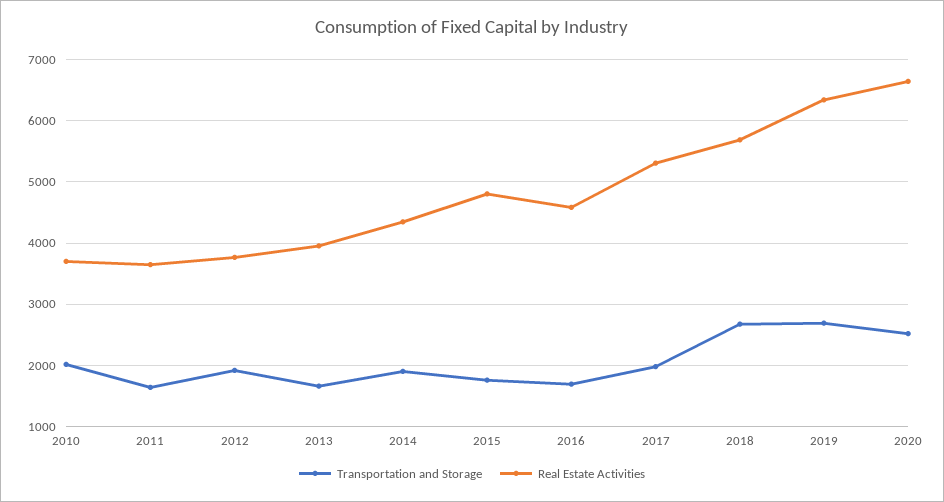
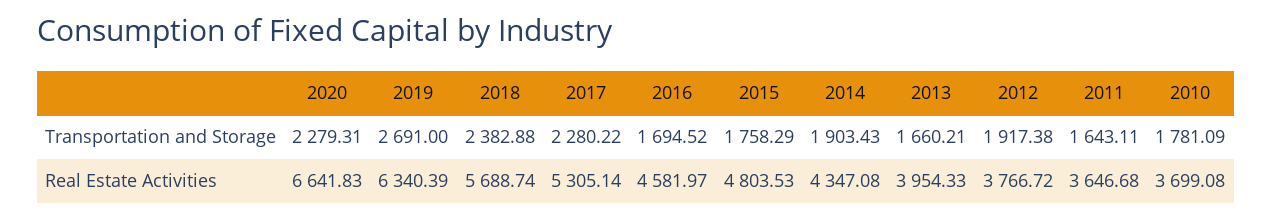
  {
    "Transportation and Storage": {
-     "2010": 2000,
+     "2010": 1781.09,
      "2011": 1643.11,
      "2012": 1917.38,
      "2013": 1660.21,
      "2014": 1903.43,
      "2015": 1758.29,
      "2016": 1694.52,
-     "2017": 2000,
+     "2017": 2280.22,
-     "2018": 2700,
+     "2018": 2382.88,
      "2019": 2691,
-     "2020": 2500
+     "2020": 2279.31
    },
    "Real Estate Activities": {
      "2010": 3699.08,
      "2011": 3646.68,
      "2012": 3766.72,
      "2013": 3954.33,
      "2014": 4347.08,
      "2015": 4803.53,
      "2016": 4581.97,
      "2017": 5305.14,
      "2018": 5688.74,
      "2019": 6340.39,
      "2020": 6641.83
    }
  }

